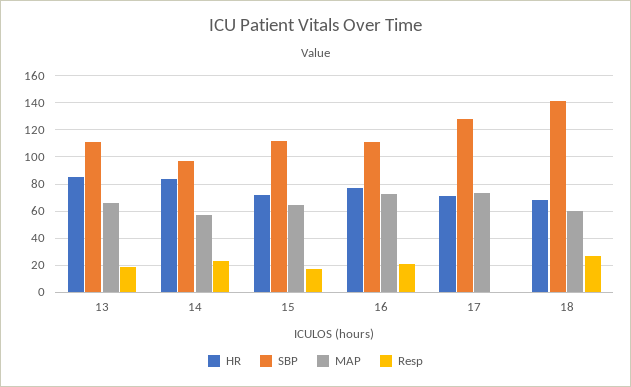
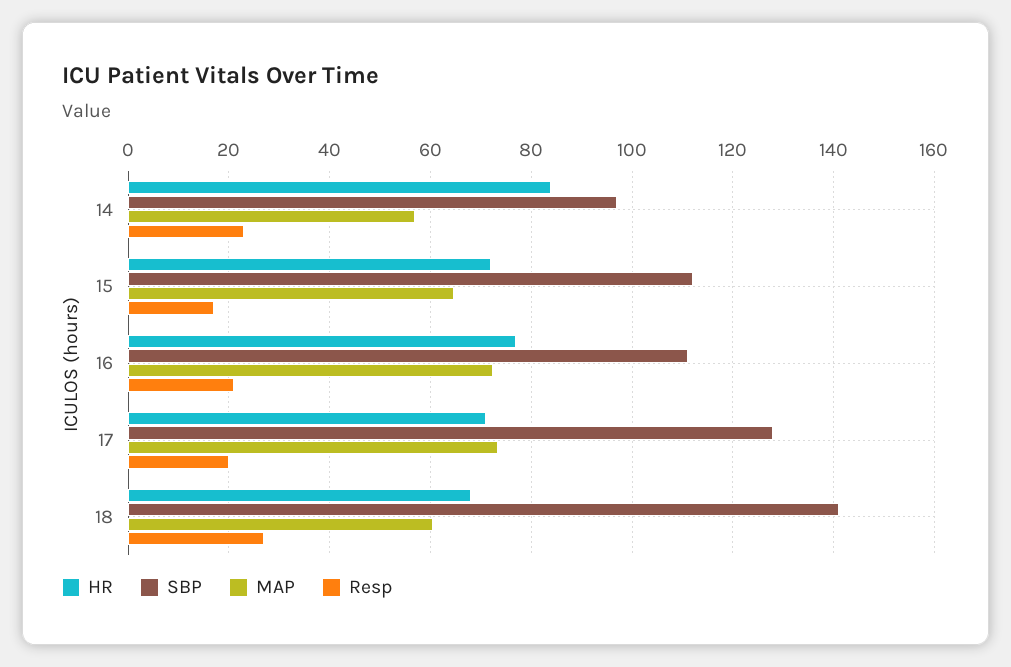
  {
    "HR": {
-     "13": 85,
      "14": 84,
      "15": 72,
      "16": 78,
      "17": 72,
      "18": 68
    },
    "SBP": {
-     "13": 110,
      "14": 98,
      "15": 112,
      "16": 112,
      "17": 128,
      "18": 142
    },
    "MAP": {
-     "13": 65,
      "14": 58,
      "15": 64,
      "16": 72,
      "17": 74,
      "18": 60
    },
    "Resp": {
-     "13": 20,
      "14": 24,
      "15": 18,
      "16": 22,
-     "17": 0,
+     "17": 20,
      "18": 28
    }
  }

